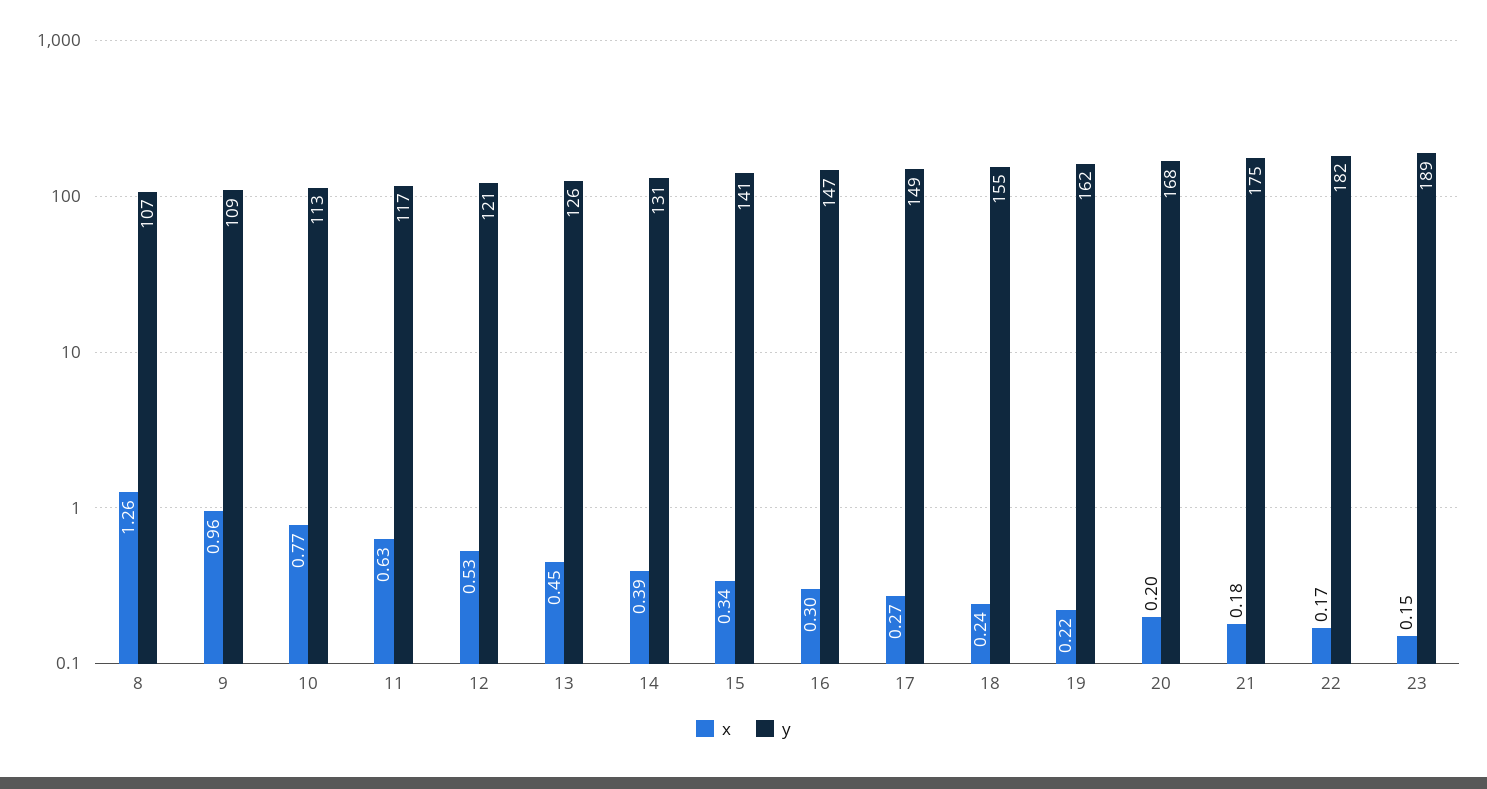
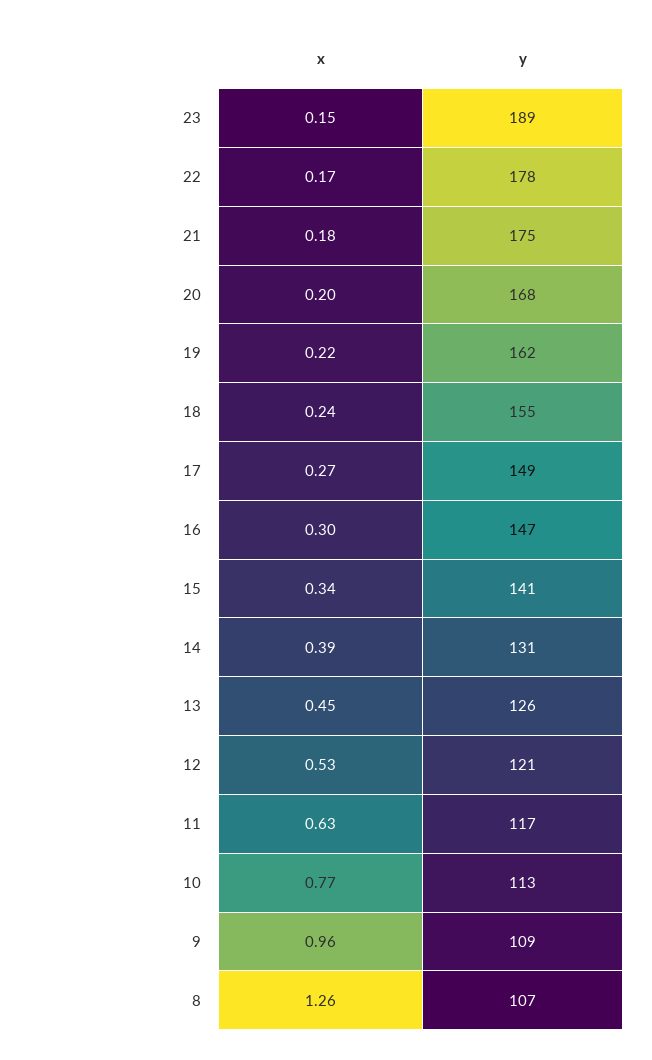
  {
    "x": {
      "8": 1.26,
      "9": 0.96,
      "10": 0.77,
      "11": 0.63,
      "12": 0.53,
      "13": 0.45,
      "14": 0.39,
      "15": 0.34,
      "16": 0.3,
      "17": 0.27,
      "18": 0.24,
      "19": 0.22,
      "20": 0.2,
      "21": 0.18,
      "22": 0.17,
      "23": 0.15
    },
    "y": {
      "8": 107,
      "9": 109,
      "10": 113,
      "11": 117,
      "12": 121,
      "13": 126,
      "14": 131,
      "15": 141,
      "16": 147,
      "17": 149,
      "18": 155,
      "19": 162,
      "20": 168,
      "21": 175,
-     "22": 182,
+     "22": 178,
      "23": 189
    }
  }

